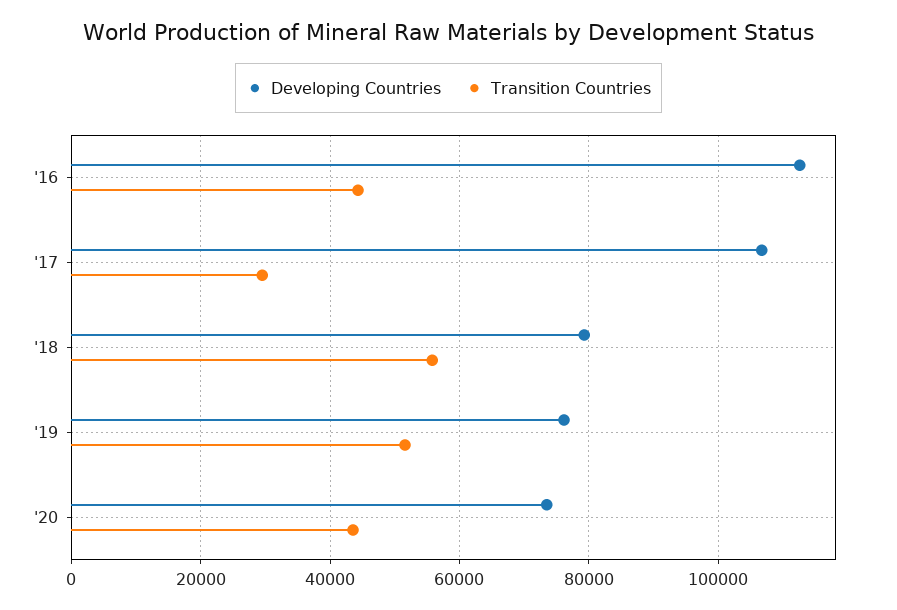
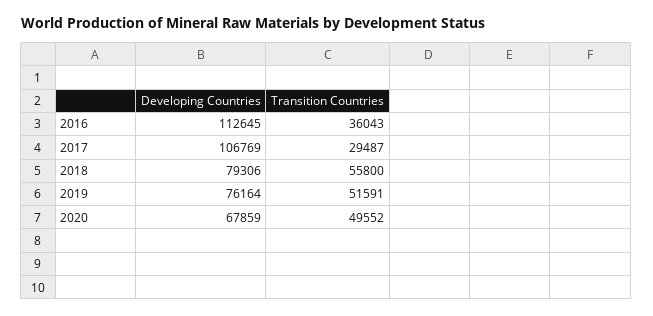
  {
    "Developing Countries": {
      "'16": 112645,
      "'17": 106769,
      "'18": 79306,
      "'19": 76164,
-     "'20": 74000
+     "'20": 67859
    },
    "Transition Countries": {
-     "'16": 44000,
+     "'16": 36043,
      "'17": 29487,
      "'18": 55800,
      "'19": 51591,
-     "'20": 44000
+     "'20": 49552
    }
  }

